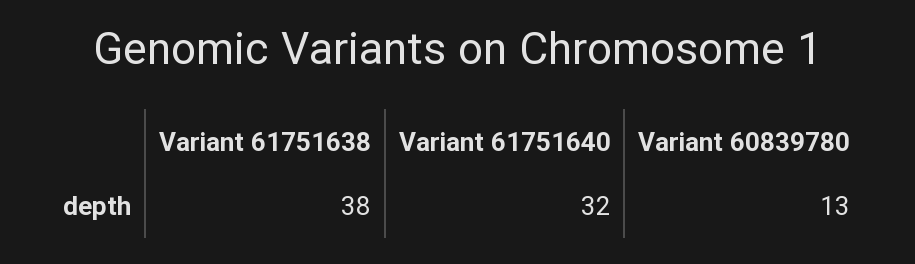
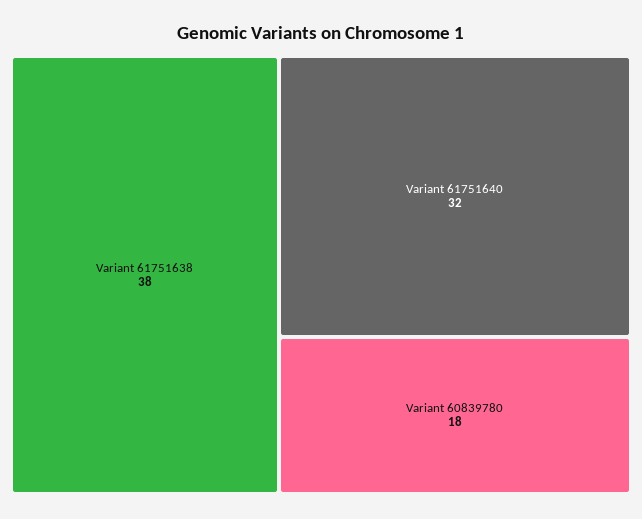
  {
    "Variant 61751638": 38,
    "Variant 61751640": 32,
-   "Variant 60839780": 13
+   "Variant 60839780": 18
  }

